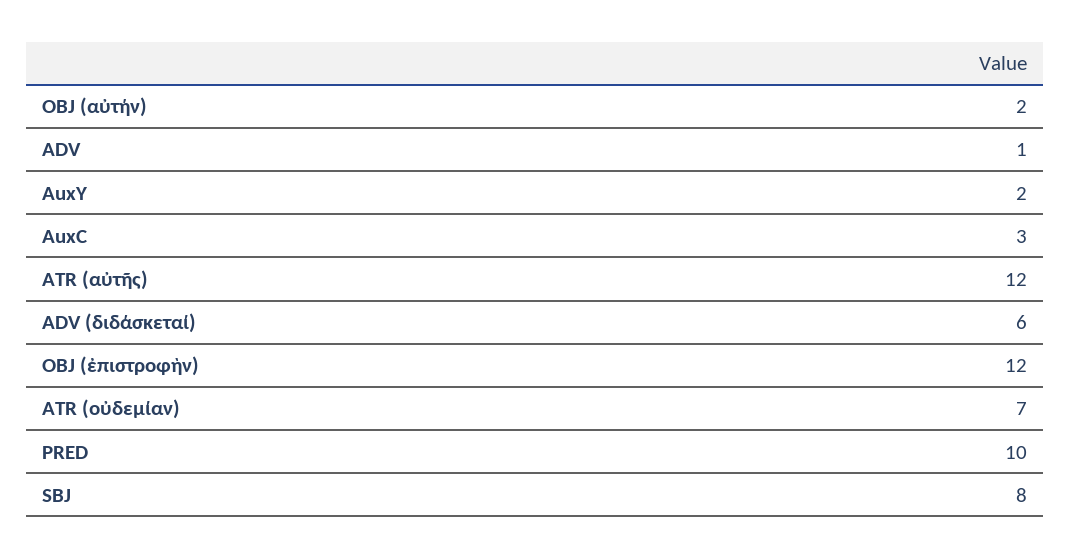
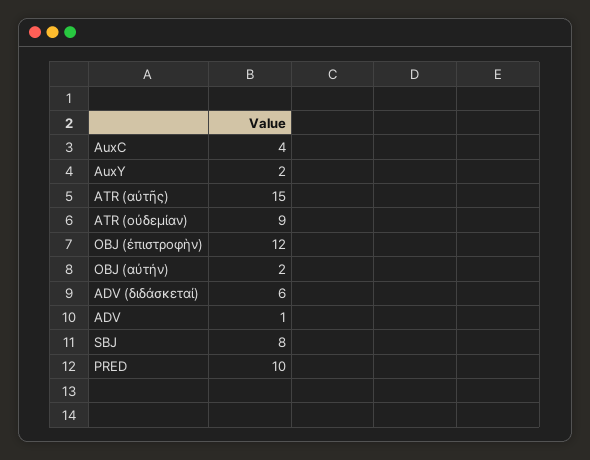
  {
    "OBJ (αὐτήν)": 2,
    "ADV": 1,
    "AuxY": 2,
-   "AuxC": 3,
+   "AuxC": 4,
-   "ATR (αὐτῆς)": 12,
+   "ATR (αὐτῆς)": 15,
    "ADV (διδάσκεταί)": 6,
    "OBJ (ἐπιστροφὴν)": 12,
-   "ATR (οὐδεμίαν)": 7,
+   "ATR (οὐδεμίαν)": 9,
    "PRED": 10,
    "SBJ": 8
  }

